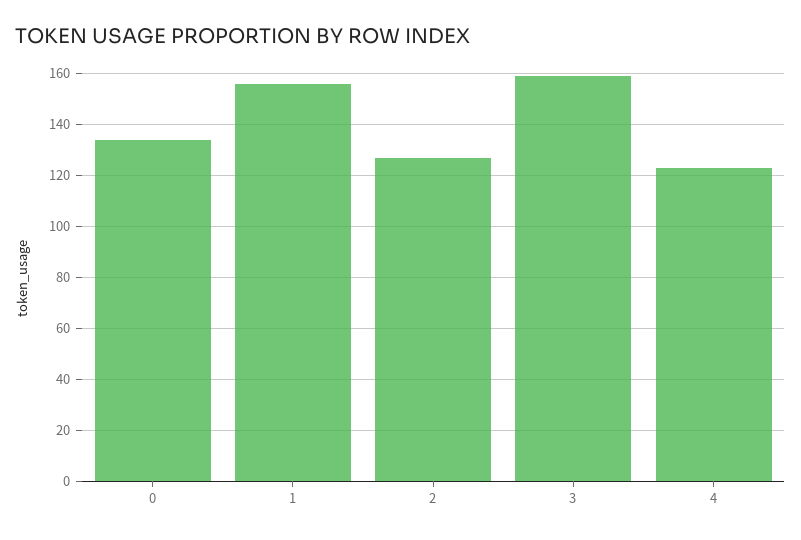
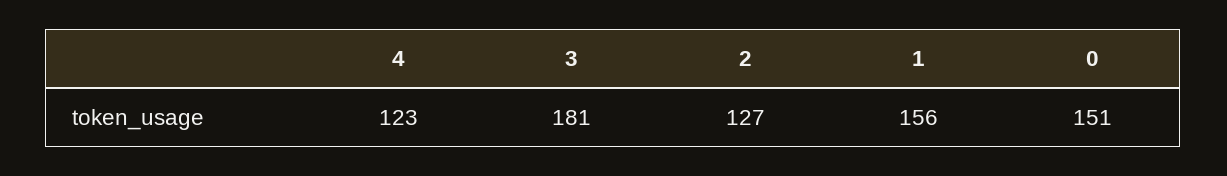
  {
-   "0": 135,
+   "0": 151,
    "1": 156,
    "2": 127,
-   "3": 160,
+   "3": 181,
    "4": 123
  }

